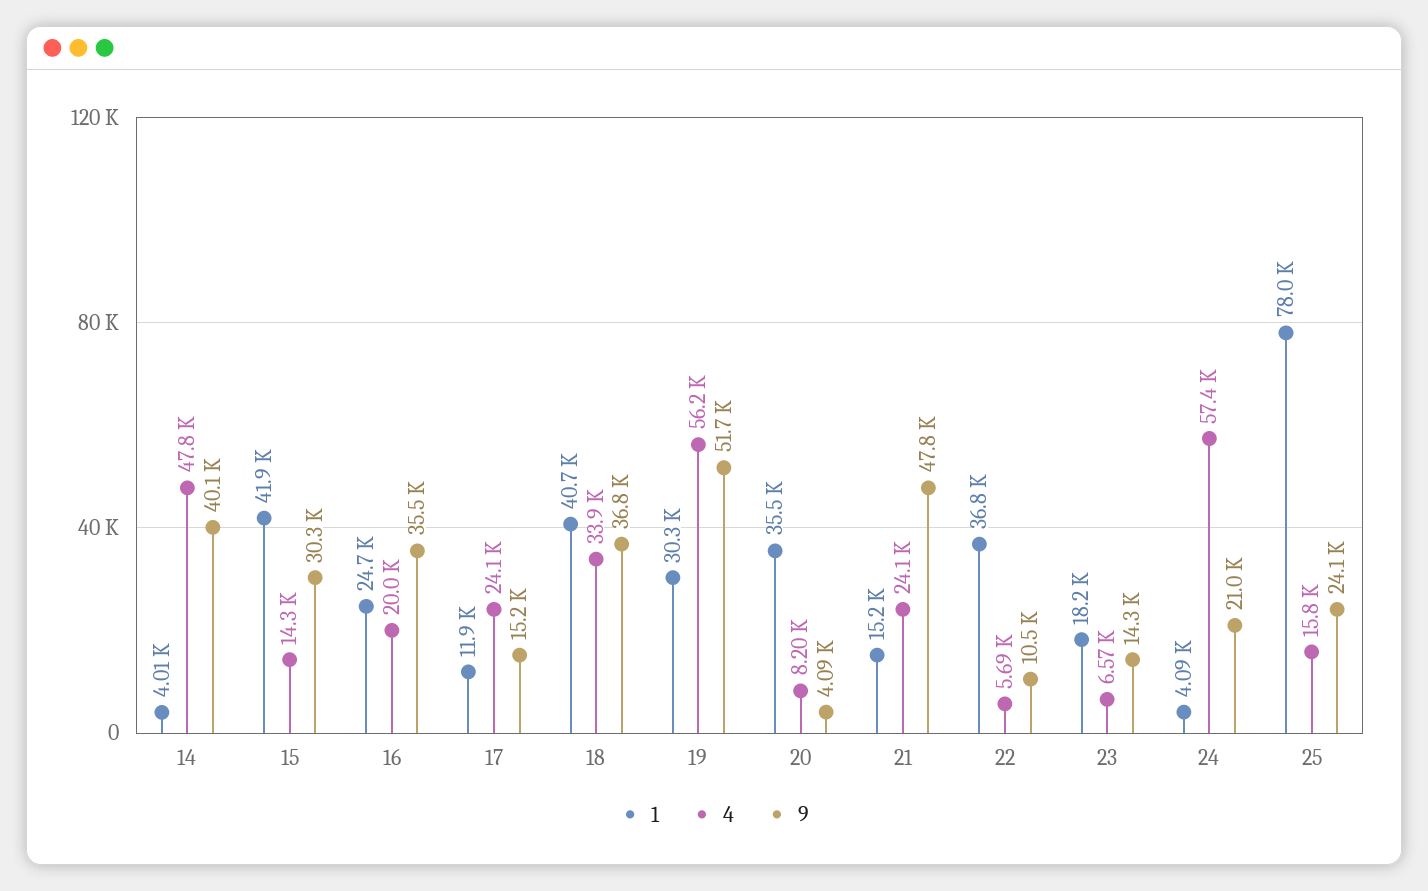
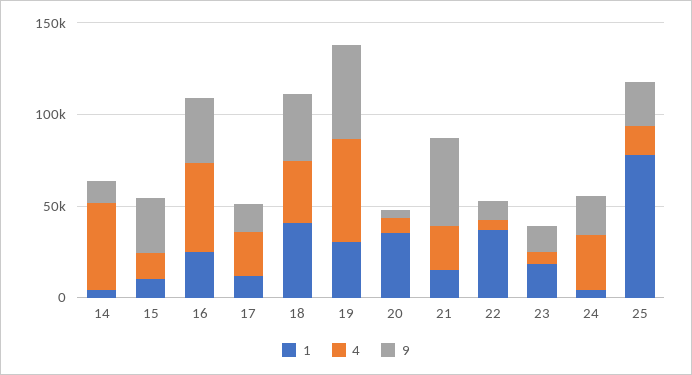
  {
    "1": {
      "14": 4010,
-     "15": 41900,
+     "15": 10000,
      "16": 24700,
      "17": 11900,
      "18": 40700,
      "19": 30300,
      "20": 35500,
      "21": 15200,
      "22": 36800,
      "23": 18200,
      "24": 4090,
      "25": 78000
    },
    "4": {
      "14": 47800,
      "15": 14300,
-     "16": 20000,
+     "16": 50000,
      "17": 24100,
      "18": 33900,
      "19": 56200,
      "20": 8200,
      "21": 24100,
      "22": 5690,
      "23": 6570,
-     "24": 57400,
+     "24": 30000,
      "25": 15800
    },
    "9": {
-     "14": 40100,
+     "14": 10000,
      "15": 30300,
      "16": 35500,
      "17": 15200,
      "18": 36800,
      "19": 51700,
      "20": 4090,
      "21": 47800,
      "22": 10500,
      "23": 14300,
      "24": 21000,
      "25": 24100
    }
  }

